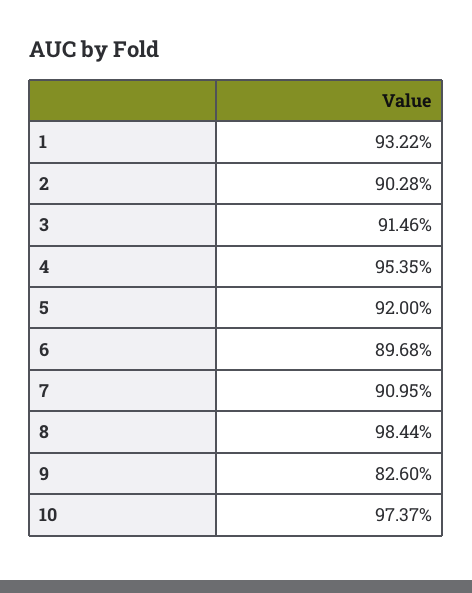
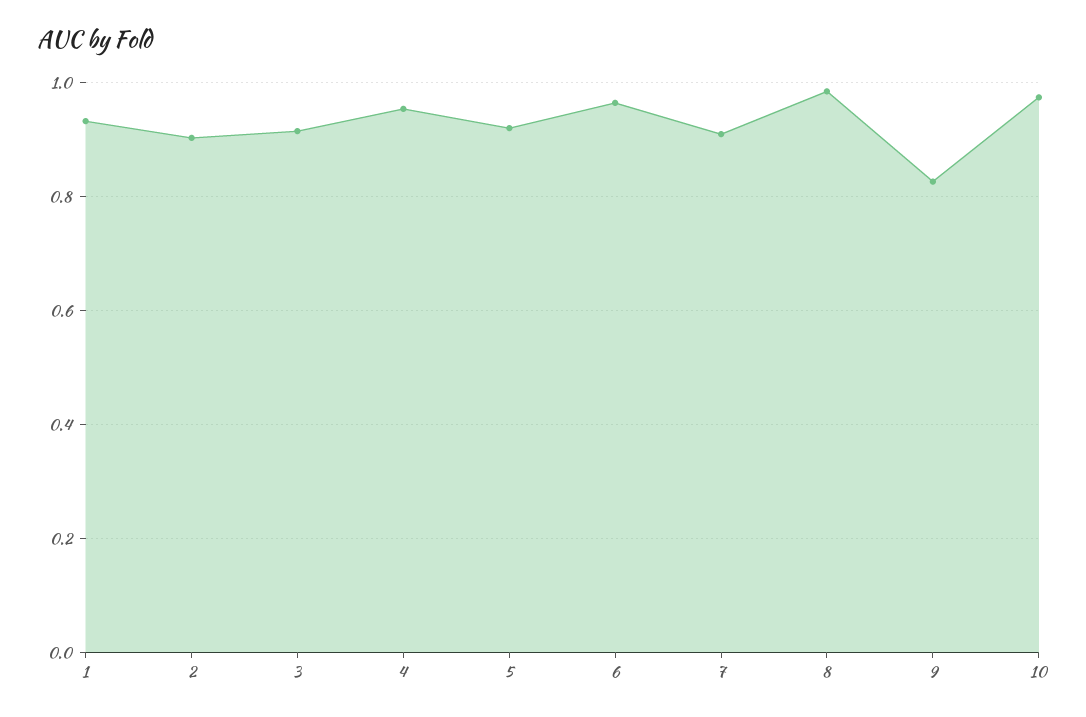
  {
    "1": 0.9322,
    "2": 0.9028,
    "3": 0.9146,
    "4": 0.9535,
    "5": 0.92,
-   "6": 0.8968,
+   "6": 0.96,
    "7": 0.9095,
    "8": 0.9844,
    "9": 0.826,
    "10": 0.9737
  }

